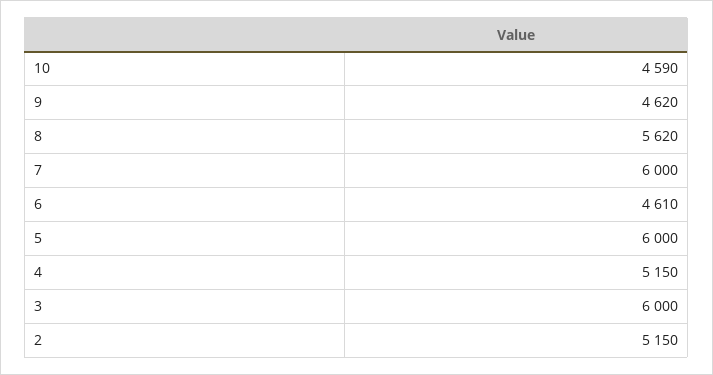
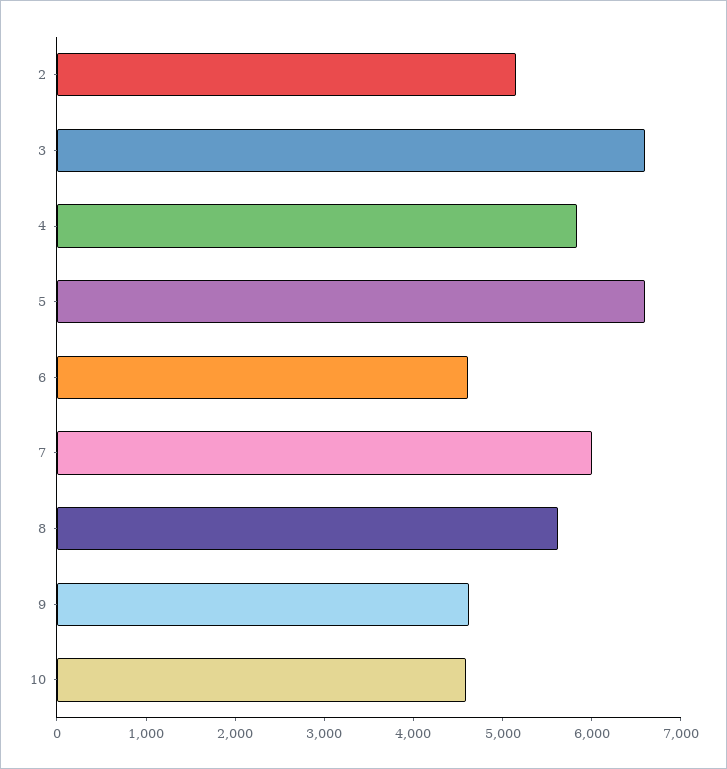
  {
    "10": 4590,
    "9": 4620,
    "8": 5620,
    "7": 6000,
    "6": 4610,
-   "5": 6000,
+   "5": 6600,
-   "4": 5150,
+   "4": 5800,
-   "3": 6000,
+   "3": 6600,
    "2": 5150
  }

